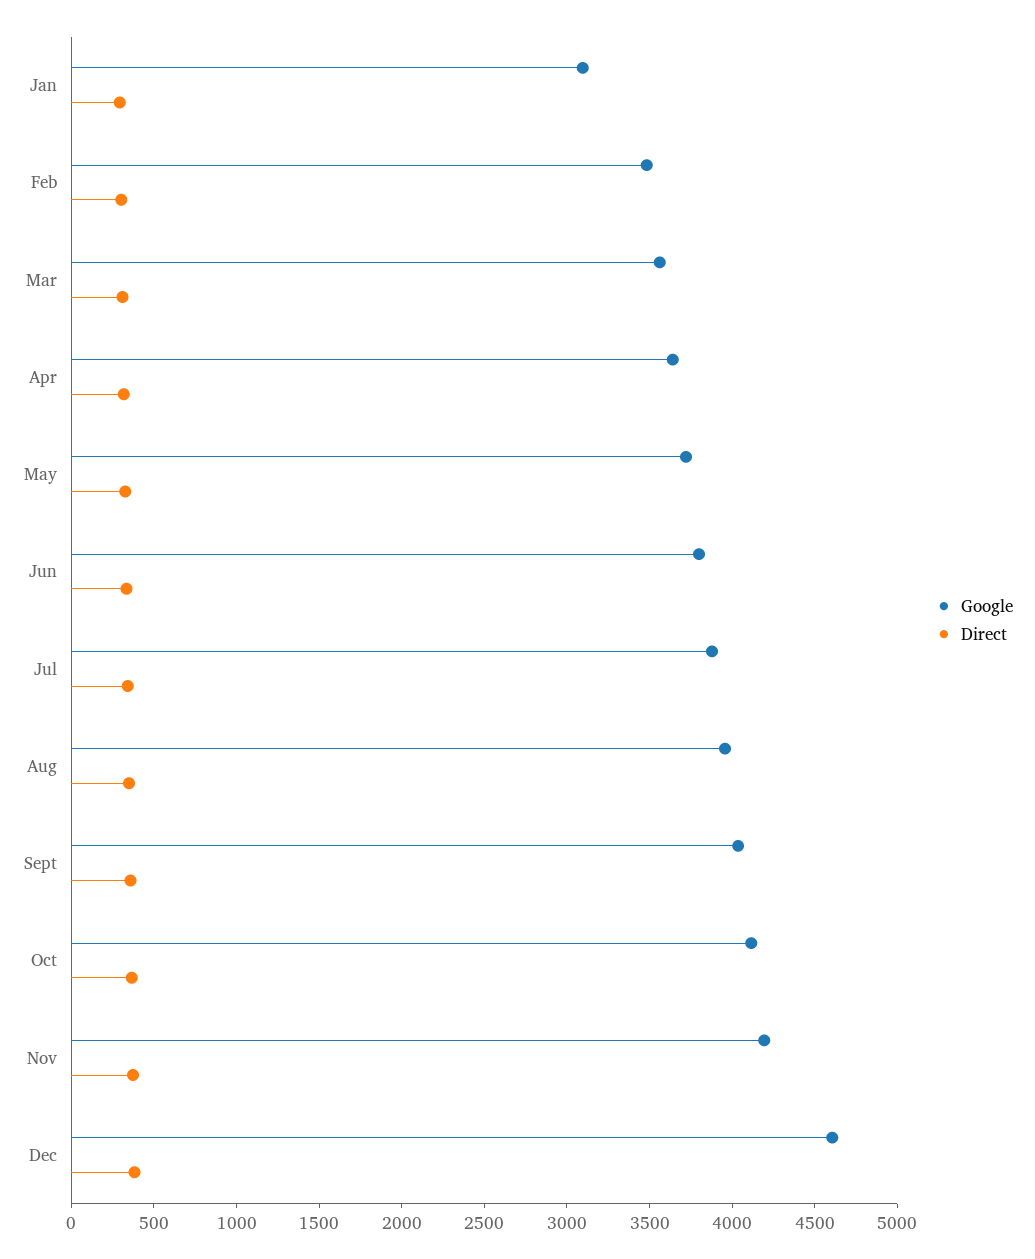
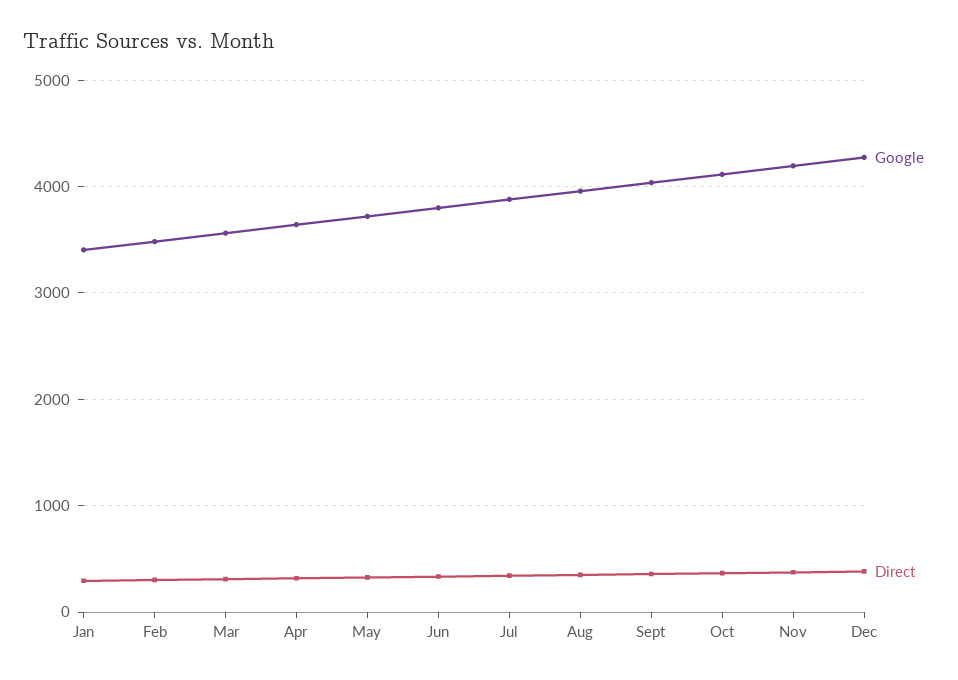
  {
    "Google": {
-     "Jan": 3100,
+     "Jan": 3400,
      "Feb": 3500,
      "Mar": 3600,
      "Apr": 3600,
      "May": 3700,
      "Jun": 3800,
      "Jul": 3900,
      "Aug": 4000,
      "Sept": 4000,
      "Oct": 4100,
      "Nov": 4200,
-     "Dec": 4600
+     "Dec": 4300
    },
    "Direct": {
      "Jan": 300,
      "Feb": 300,
      "Mar": 300,
      "Apr": 300,
      "May": 300,
      "Jun": 300,
      "Jul": 300,
      "Aug": 400,
      "Sept": 400,
      "Oct": 400,
      "Nov": 400,
      "Dec": 400
    }
  }

